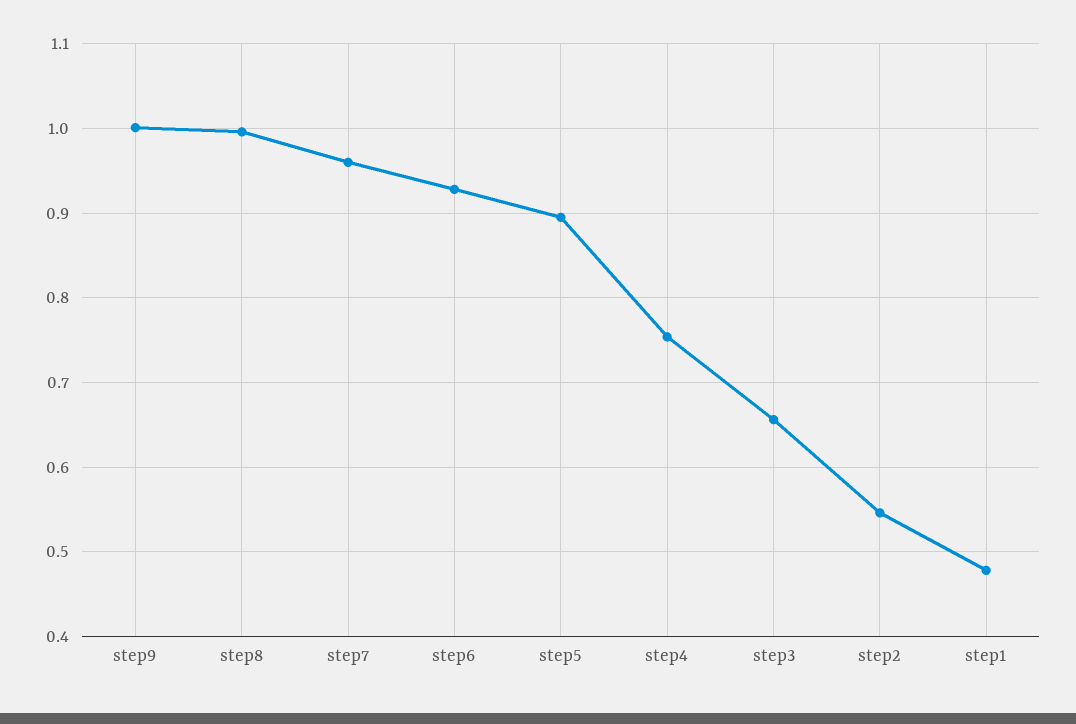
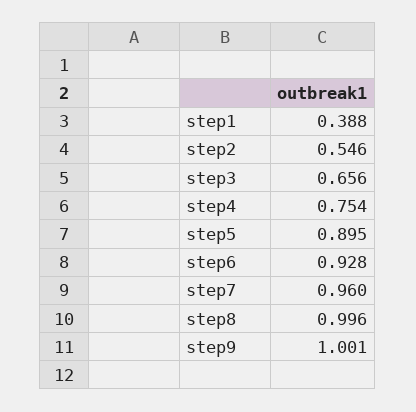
  {
    "step9": 1.001,
    "step8": 0.996,
    "step7": 0.96,
    "step6": 0.928,
    "step5": 0.895,
    "step4": 0.754,
    "step3": 0.656,
    "step2": 0.546,
-   "step1": 0.48
+   "step1": 0.388
  }

